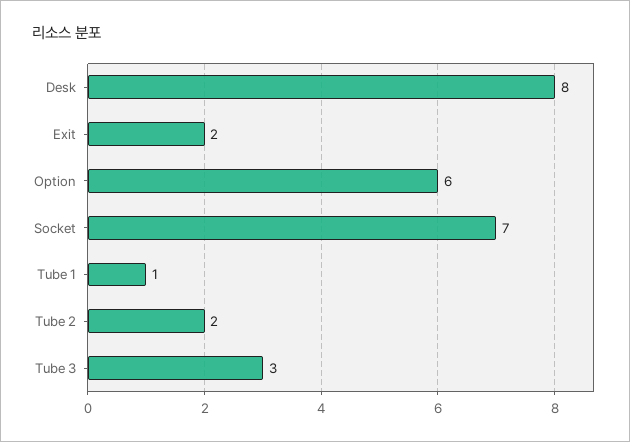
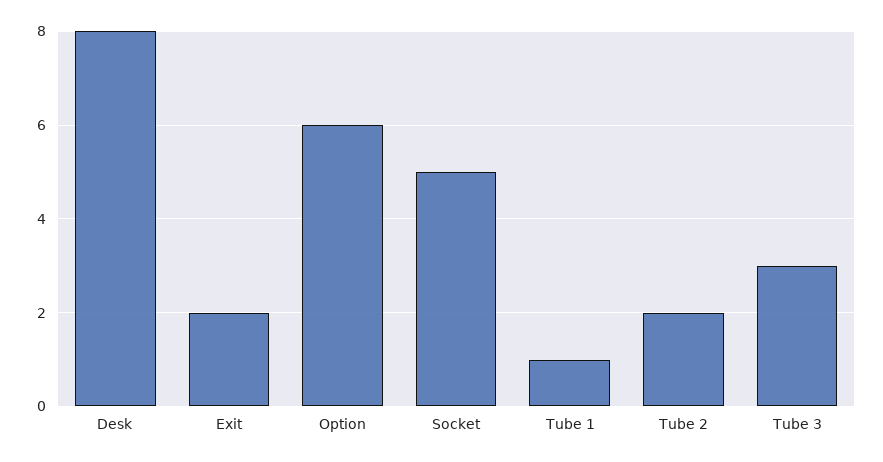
  {
    "Desk": 8,
    "Exit": 2,
    "Option": 6,
-   "Socket": 7,
+   "Socket": 5,
    "Tube 1": 1,
    "Tube 2": 2,
    "Tube 3": 3
  }

